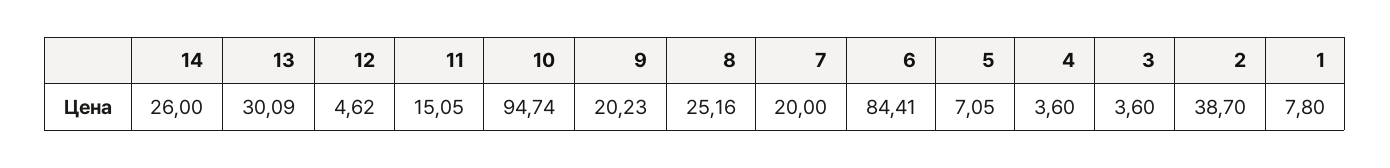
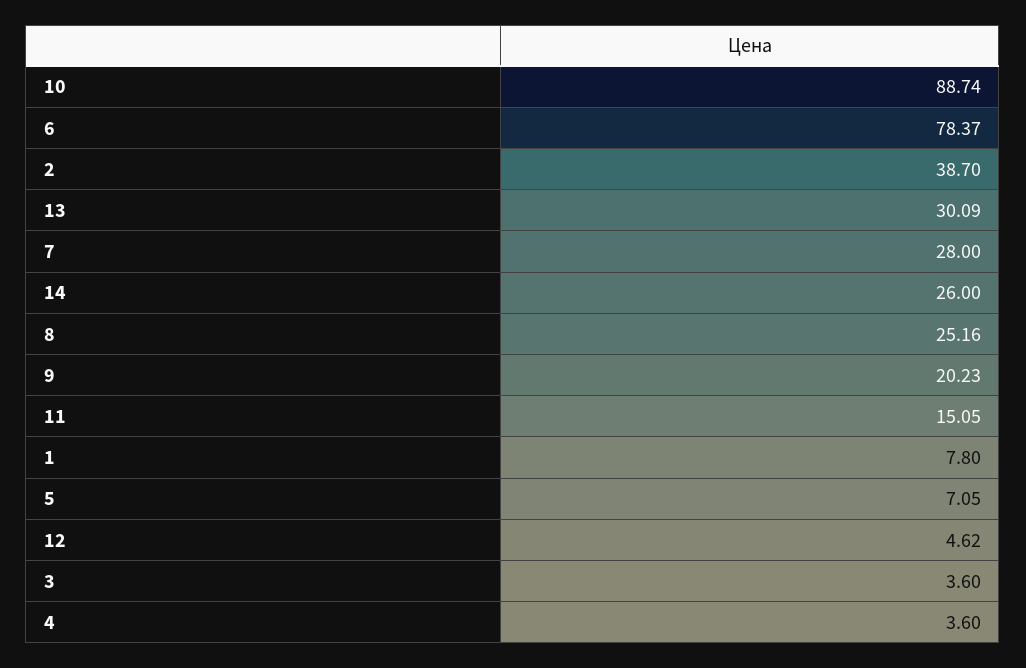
  {
    "14": 26,
    "13": 30.09,
    "12": 4.62,
    "11": 15.05,
-   "10": 94.74,
+   "10": 88.74,
    "9": 20.23,
    "8": 25.16,
-   "7": 20,
+   "7": 28,
-   "6": 84.41,
+   "6": 78.37,
    "5": 7.05,
    "4": 3.6,
    "3": 3.6,
    "2": 38.7,
    "1": 7.8
  }

